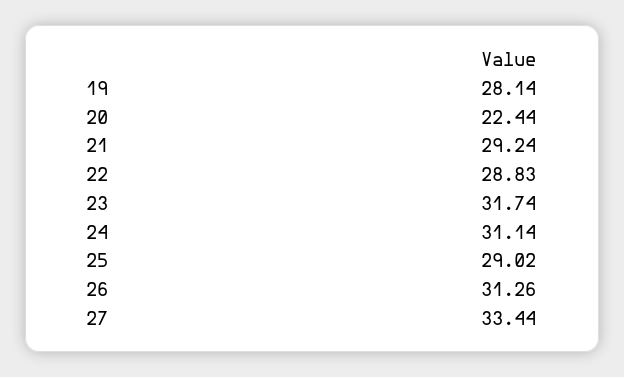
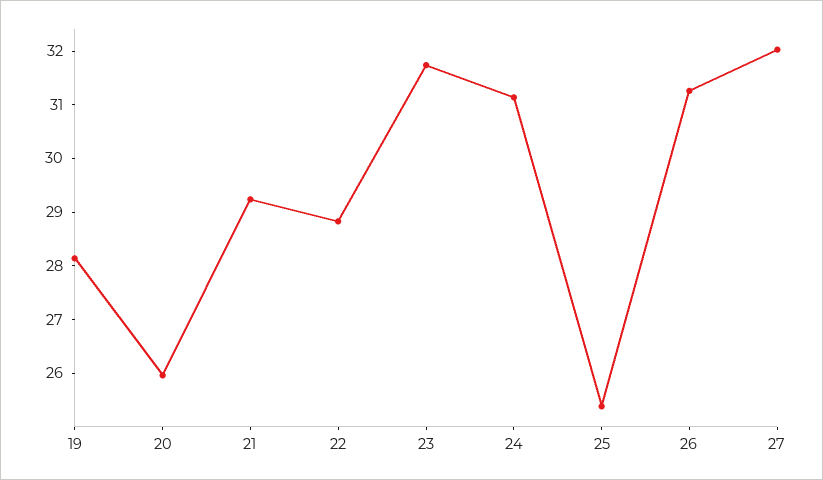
  {
    "19": 28.14,
-   "20": 22.44,
+   "20": 26,
    "21": 29.24,
    "22": 28.83,
    "23": 31.74,
    "24": 31.14,
-   "25": 29.02,
+   "25": 25.4,
    "26": 31.26,
-   "27": 33.44
+   "27": 32
  }

